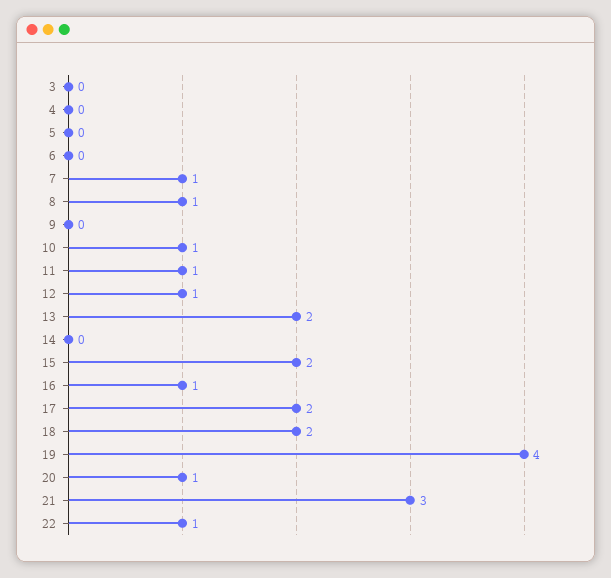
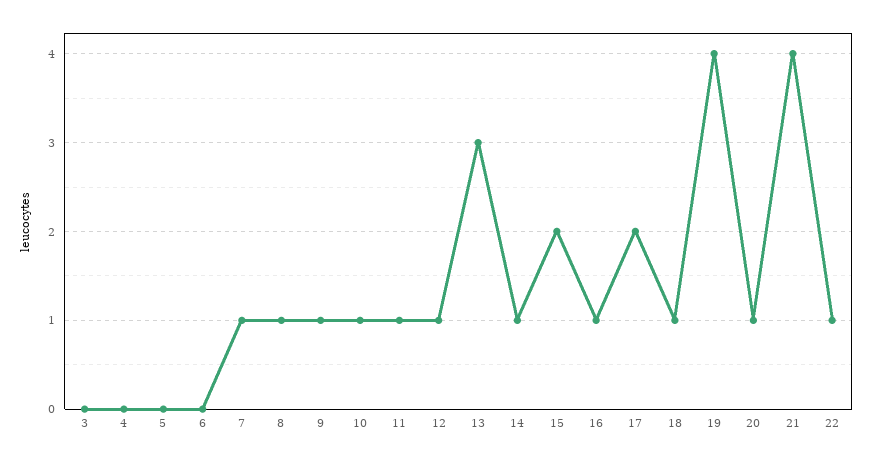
  {
    "3": 0,
    "4": 0,
    "5": 0,
    "6": 0,
    "7": 1,
    "8": 1,
-   "9": 0,
+   "9": 1,
    "10": 1,
    "11": 1,
    "12": 1,
-   "13": 2,
+   "13": 3,
-   "14": 0,
+   "14": 1,
    "15": 2,
    "16": 1,
    "17": 2,
-   "18": 2,
+   "18": 1,
    "19": 4,
    "20": 1,
-   "21": 3,
+   "21": 4,
    "22": 1
  }

